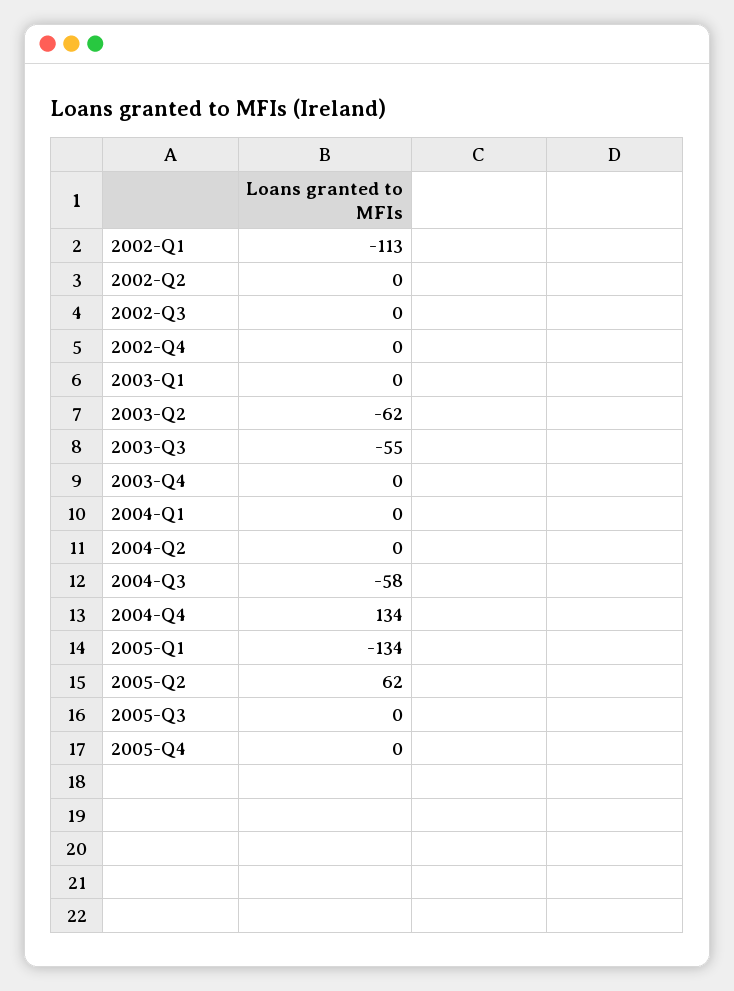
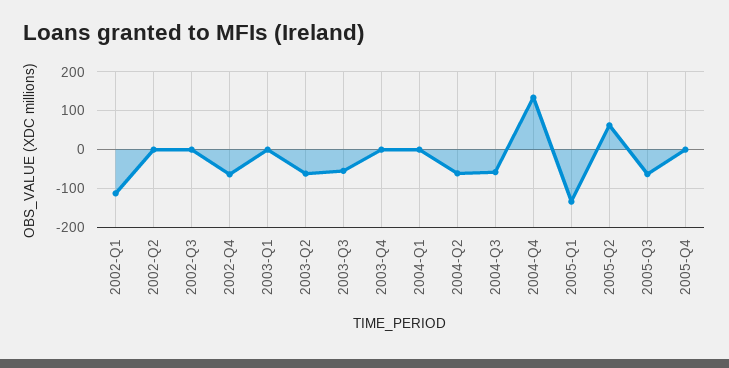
  {
    "2002-Q1": -113,
    "2002-Q2": 0,
    "2002-Q3": 0,
-   "2002-Q4": 0,
+   "2002-Q4": -60,
    "2003-Q1": 0,
    "2003-Q2": -62,
    "2003-Q3": -55,
    "2003-Q4": 0,
    "2004-Q1": 0,
-   "2004-Q2": 0,
+   "2004-Q2": -60,
    "2004-Q3": -58,
    "2004-Q4": 134,
    "2005-Q1": -134,
    "2005-Q2": 62,
-   "2005-Q3": 0,
+   "2005-Q3": -60,
    "2005-Q4": 0
  }

